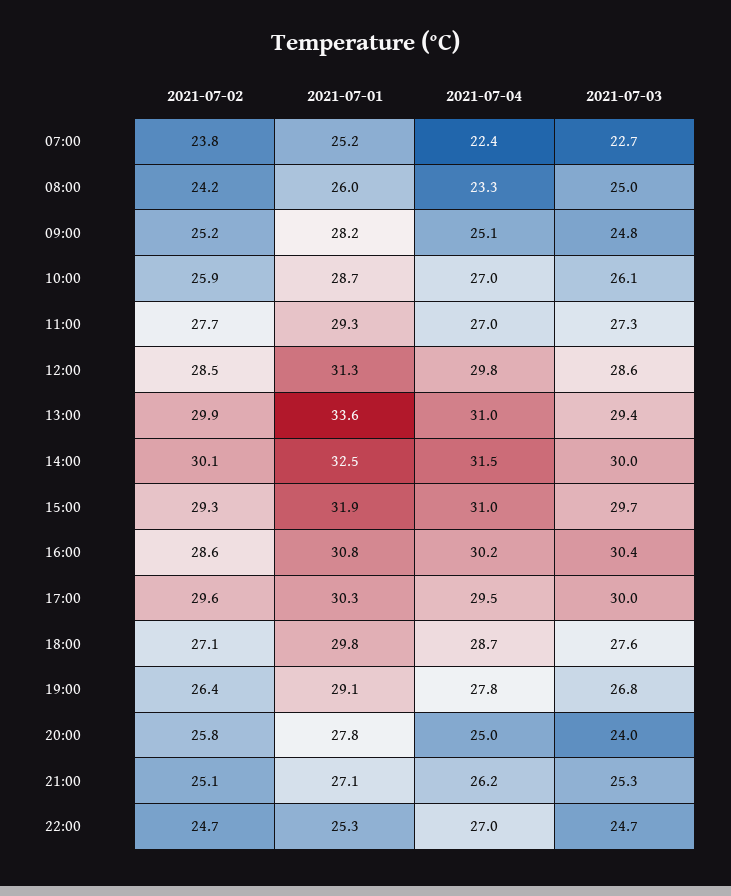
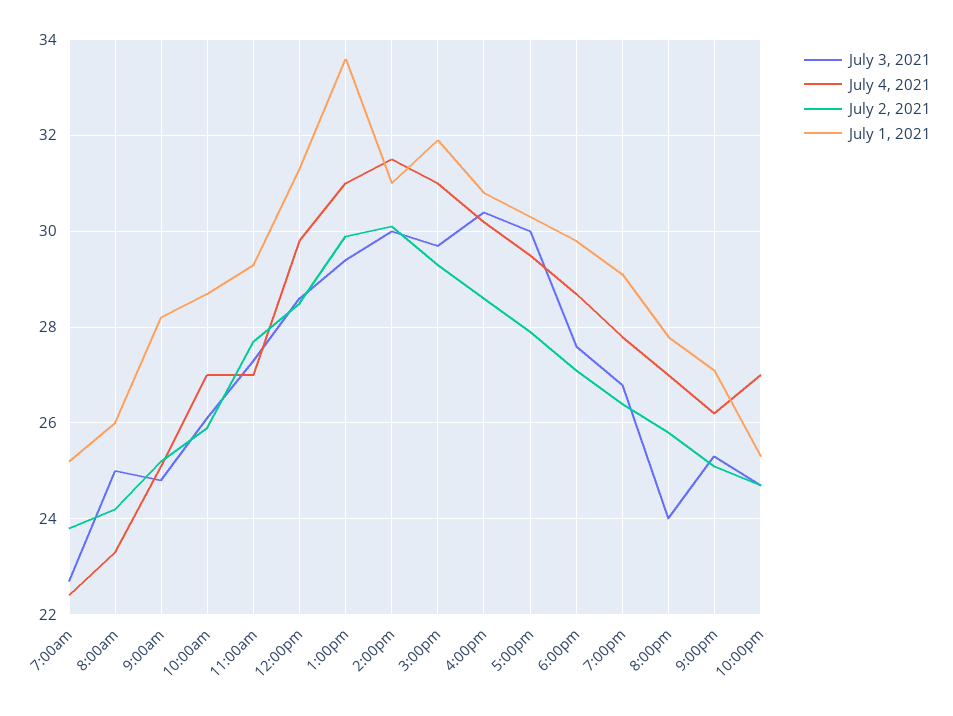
  {
    "2021-07-02": {
      "07:00": 23.8,
      "08:00": 24.2,
      "09:00": 25.2,
      "10:00": 25.9,
      "11:00": 27.7,
      "12:00": 28.5,
      "13:00": 29.9,
      "14:00": 30.1,
      "15:00": 29.3,
      "16:00": 28.6,
-     "17:00": 29.6,
+     "17:00": 28,
      "18:00": 27.1,
      "19:00": 26.4,
      "20:00": 25.8,
      "21:00": 25.1,
      "22:00": 24.7
    },
    "2021-07-01": {
      "07:00": 25.2,
      "08:00": 26,
      "09:00": 28.2,
      "10:00": 28.7,
      "11:00": 29.3,
      "12:00": 31.3,
      "13:00": 33.6,
-     "14:00": 32.5,
+     "14:00": 31,
      "15:00": 31.9,
      "16:00": 30.8,
      "17:00": 30.3,
      "18:00": 29.8,
      "19:00": 29.1,
      "20:00": 27.8,
      "21:00": 27.1,
      "22:00": 25.3
    },
    "2021-07-04": {
      "07:00": 22.4,
      "08:00": 23.3,
      "09:00": 25.1,
      "10:00": 27,
      "11:00": 27,
      "12:00": 29.8,
      "13:00": 31,
      "14:00": 31.5,
      "15:00": 31,
      "16:00": 30.2,
      "17:00": 29.5,
      "18:00": 28.7,
      "19:00": 27.8,
-     "20:00": 25,
+     "20:00": 27,
      "21:00": 26.2,
      "22:00": 27
    },
    "2021-07-03": {
      "07:00": 22.7,
      "08:00": 25,
      "09:00": 24.8,
      "10:00": 26.1,
      "11:00": 27.3,
      "12:00": 28.6,
      "13:00": 29.4,
      "14:00": 30,
      "15:00": 29.7,
      "16:00": 30.4,
      "17:00": 30,
      "18:00": 27.6,
      "19:00": 26.8,
      "20:00": 24,
      "21:00": 25.3,
      "22:00": 24.7
    }
  }

